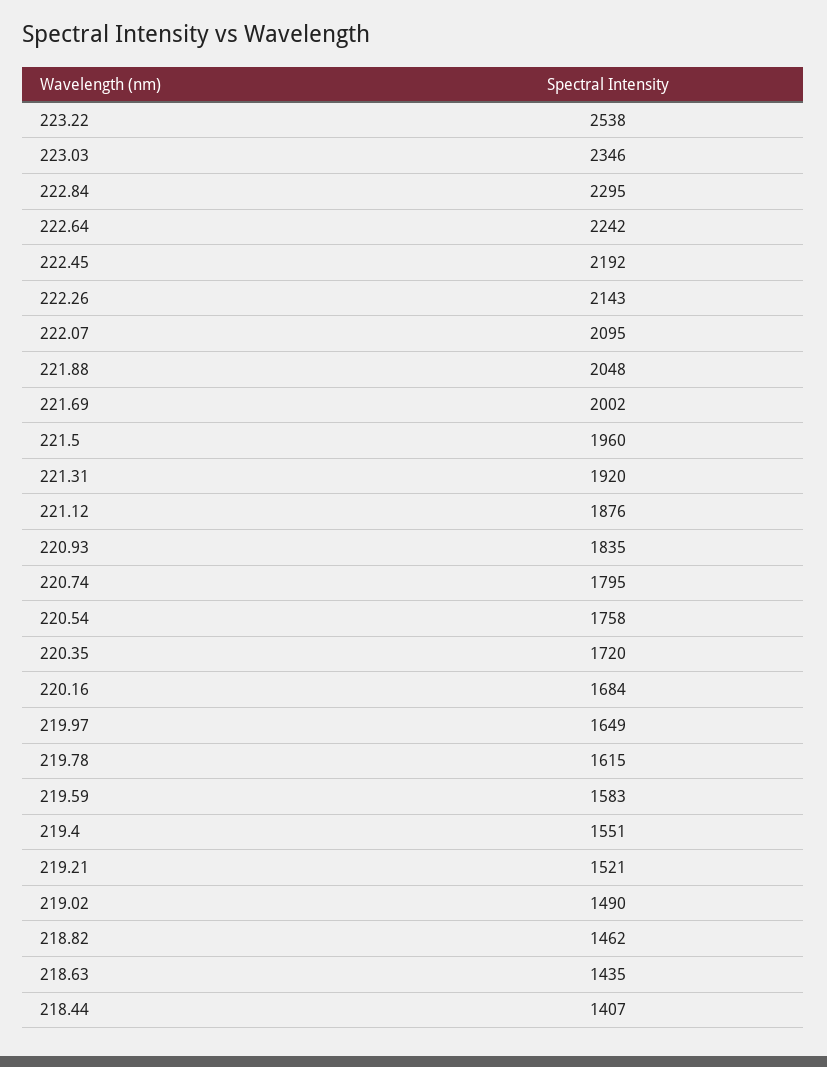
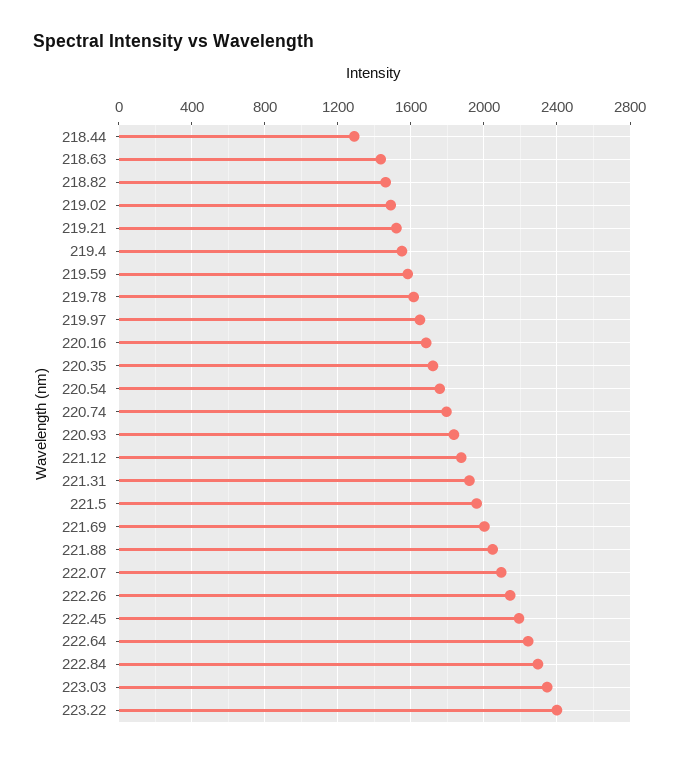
  {
-   "223.22": 2538,
+   "223.22": 2400,
    "223.03": 2346,
    "222.84": 2295,
    "222.64": 2242,
    "222.45": 2192,
    "222.26": 2143,
    "222.07": 2095,
    "221.88": 2048,
    "221.69": 2002,
    "221.5": 1960,
    "221.31": 1920,
    "221.12": 1876,
    "220.93": 1835,
    "220.74": 1795,
    "220.54": 1758,
    "220.35": 1720,
    "220.16": 1684,
    "219.97": 1649,
    "219.78": 1615,
    "219.59": 1583,
    "219.4": 1551,
    "219.21": 1521,
    "219.02": 1490,
    "218.82": 1462,
    "218.63": 1435,
-   "218.44": 1407
+   "218.44": 1300
  }

